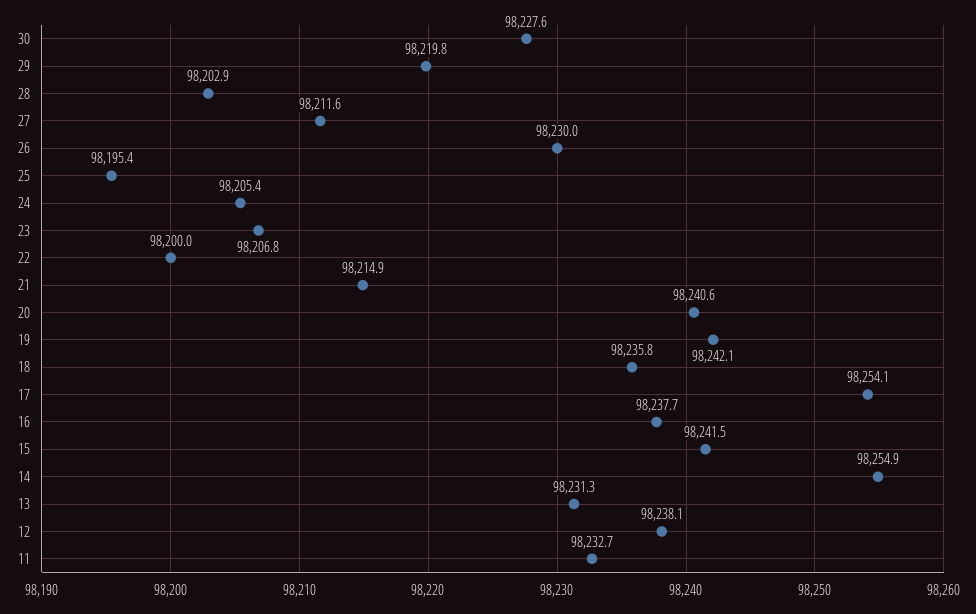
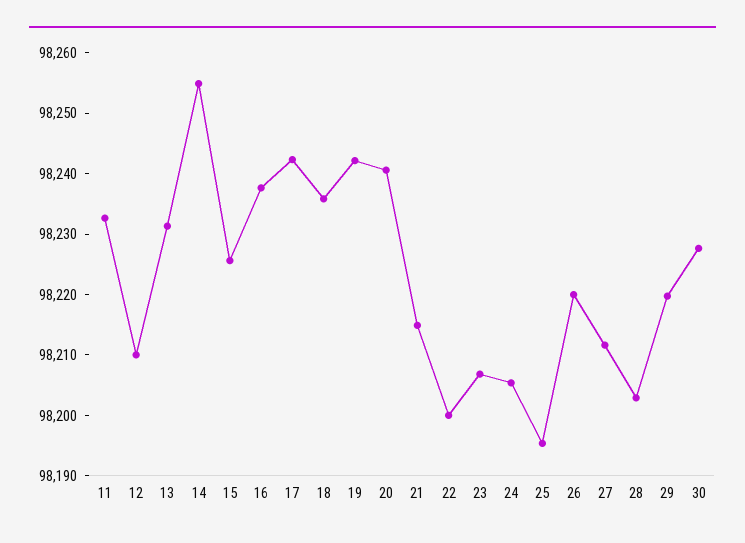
  {
    "30": 98227.6,
    "29": 98219.8,
    "28": 98202.9,
    "27": 98211.6,
-   "26": 98230,
+   "26": 98220,
    "25": 98195.4,
    "24": 98205.4,
    "23": 98206.8,
    "22": 98200,
    "21": 98214.9,
    "20": 98240.6,
    "19": 98242.1,
    "18": 98235.8,
-   "17": 98254.1,
+   "17": 98242,
    "16": 98237.7,
-   "15": 98241.5,
+   "15": 98226,
    "14": 98254.9,
    "13": 98231.3,
-   "12": 98238.1,
+   "12": 98210,
    "11": 98232.7
  }

